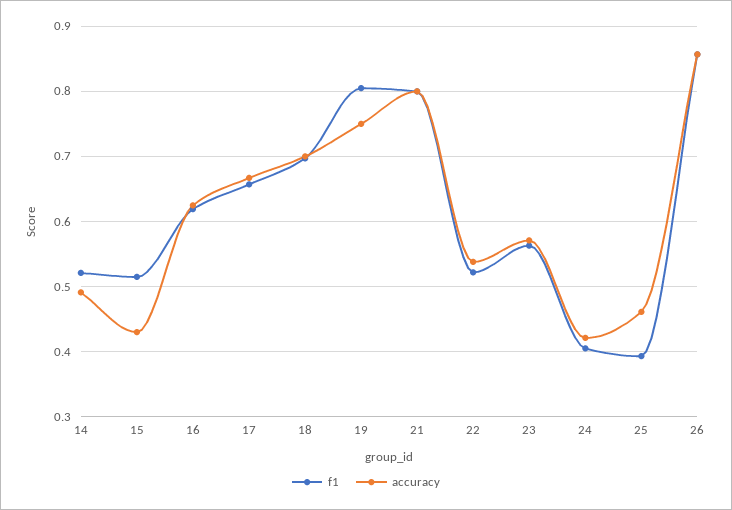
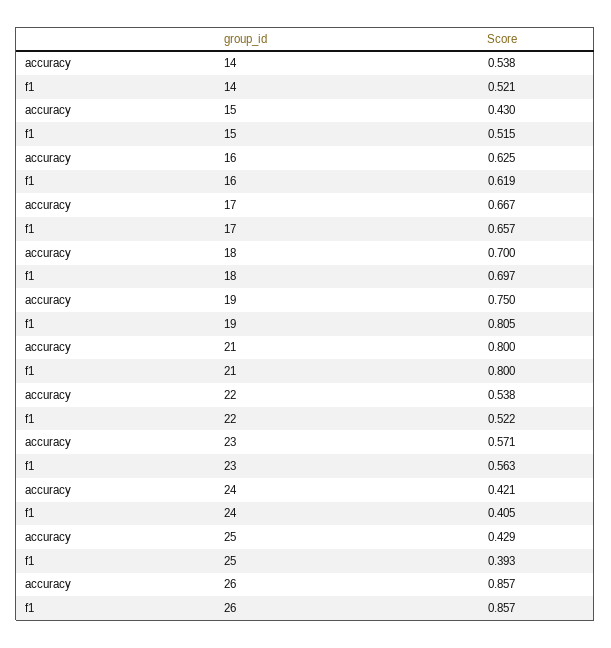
  {
    "f1": {
      "14": 0.521,
      "15": 0.515,
      "16": 0.619,
      "17": 0.657,
      "18": 0.697,
      "19": 0.805,
      "21": 0.8,
      "22": 0.522,
      "23": 0.563,
      "24": 0.405,
      "25": 0.393,
      "26": 0.857
    },
    "accuracy": {
-     "14": 0.49,
+     "14": 0.538,
      "15": 0.43,
      "16": 0.625,
      "17": 0.667,
      "18": 0.7,
      "19": 0.75,
      "21": 0.8,
      "22": 0.538,
      "23": 0.571,
      "24": 0.421,
-     "25": 0.46,
+     "25": 0.429,
      "26": 0.857
    }
  }

